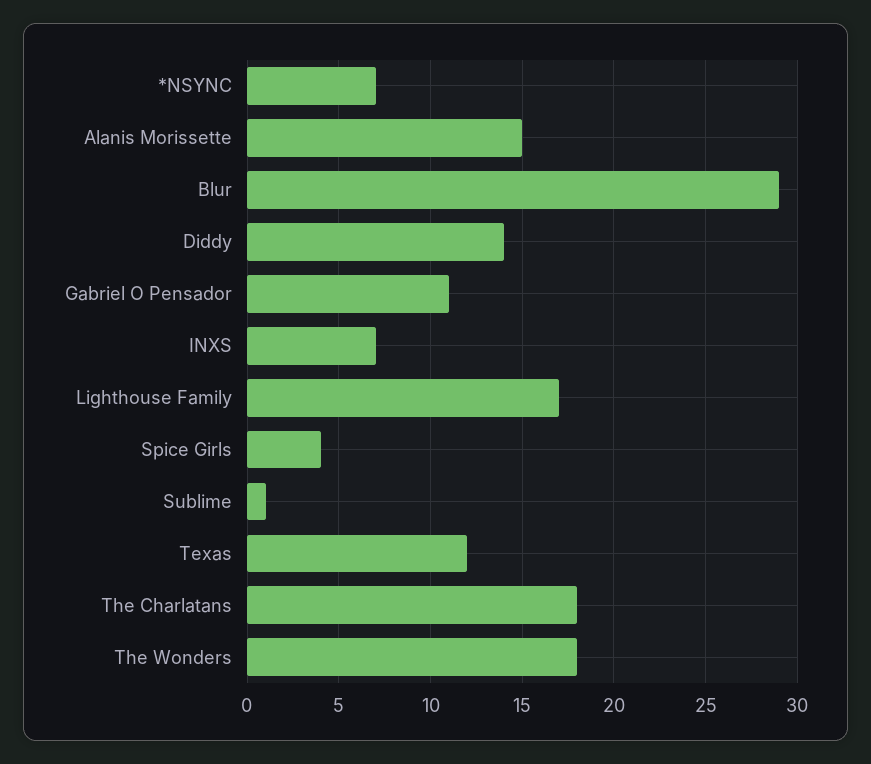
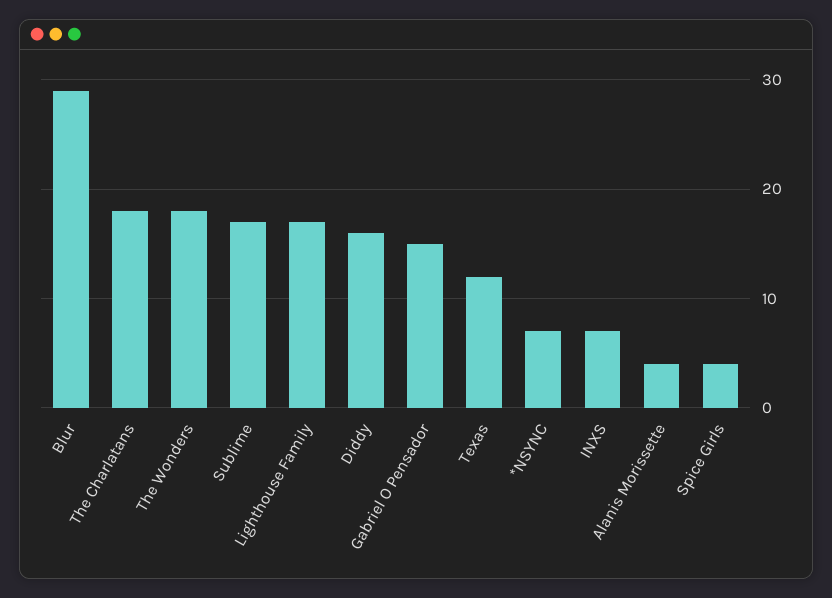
  {
    "*NSYNC": 7,
-   "Alanis Morissette": 15,
+   "Alanis Morissette": 4,
    "Blur": 29,
-   "Diddy": 14,
+   "Diddy": 16,
-   "Gabriel O Pensador": 11,
+   "Gabriel O Pensador": 15,
    "INXS": 7,
    "Lighthouse Family": 17,
    "Spice Girls": 4,
-   "Sublime": 1,
+   "Sublime": 17,
    "Texas": 12,
    "The Charlatans": 18,
    "The Wonders": 18
  }

